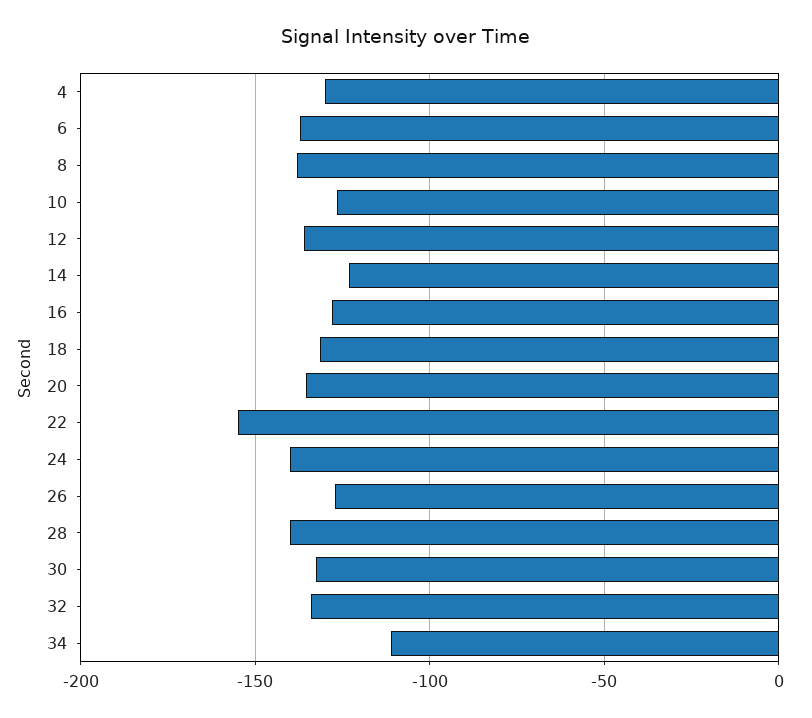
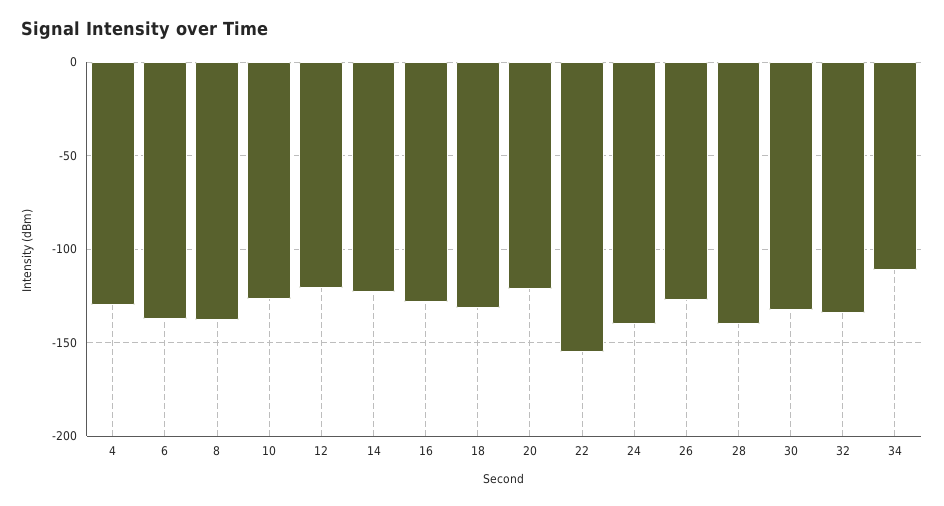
  {
    "4": -130,
    "6": -135,
    "8": -140,
    "10": -125,
-   "12": -135,
+   "12": -120,
    "14": -125,
    "16": -130,
    "18": -130,
-   "20": -135,
+   "20": -120,
    "22": -155,
    "24": -140,
    "26": -125,
    "28": -140,
    "30": -135,
    "32": -135,
    "34": -110
  }

